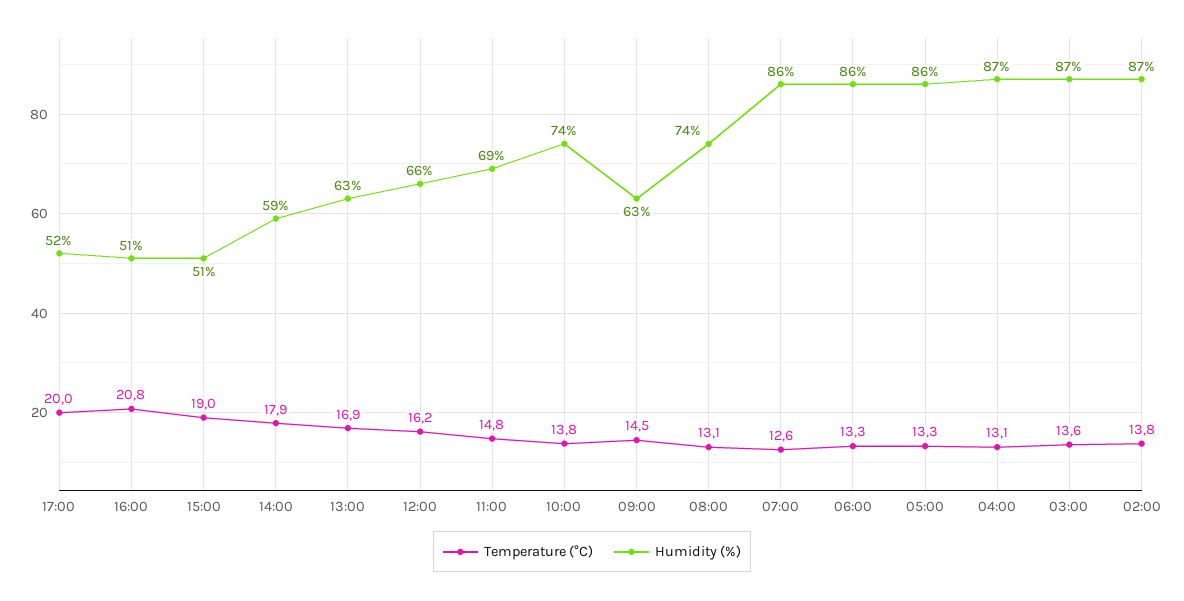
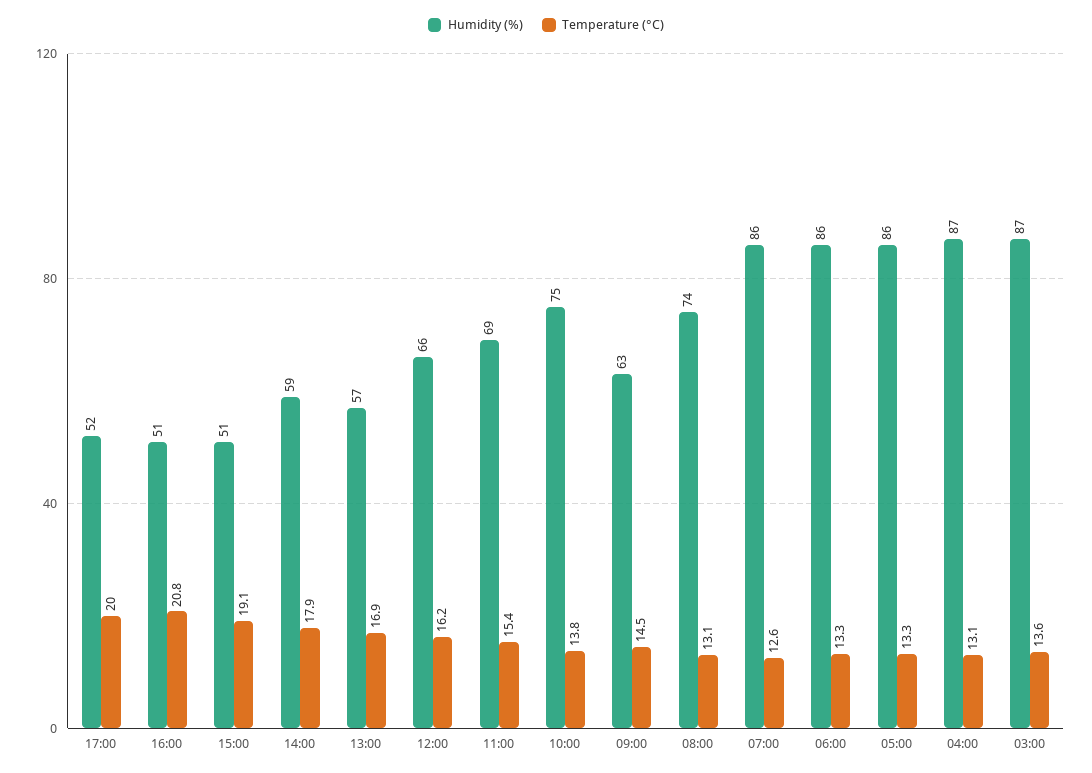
  {
    "Temperature (°C)": {
      "17:00": 20,
      "16:00": 20.8,
-     "15:00": 19,
+     "15:00": 19.1,
      "14:00": 17.9,
      "13:00": 16.9,
      "12:00": 16.2,
-     "11:00": 14.8,
+     "11:00": 15.4,
      "10:00": 13.8,
      "09:00": 14.5,
      "08:00": 13.1,
      "07:00": 12.6,
      "06:00": 13.3,
      "05:00": 13.3,
      "04:00": 13.1,
-     "03:00": 13.6,
+     "03:00": 13.6
-     "02:00": 13.8
    },
    "Humidity (%)": {
      "17:00": 52,
      "16:00": 51,
      "15:00": 51,
      "14:00": 59,
-     "13:00": 63,
+     "13:00": 57,
      "12:00": 66,
      "11:00": 69,
-     "10:00": 74,
+     "10:00": 75,
      "09:00": 63,
      "08:00": 74,
      "07:00": 86,
      "06:00": 86,
      "05:00": 86,
      "04:00": 87,
-     "03:00": 87,
+     "03:00": 87
-     "02:00": 87
    }
  }

